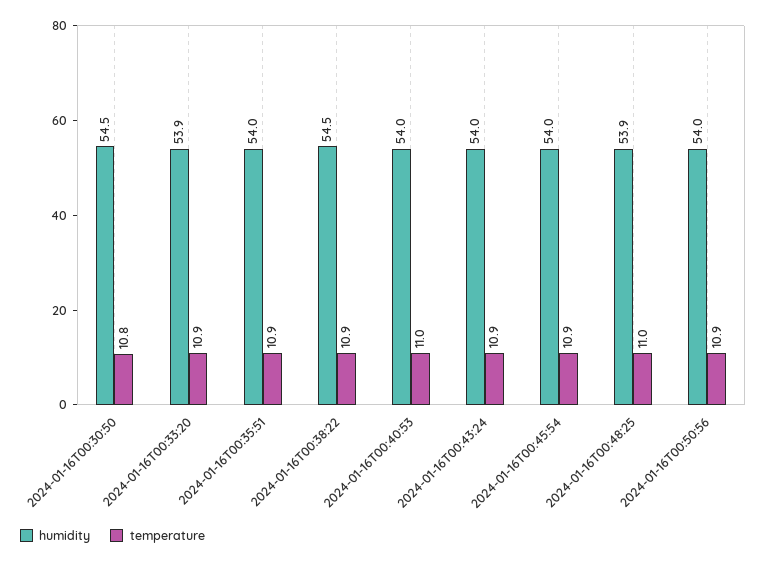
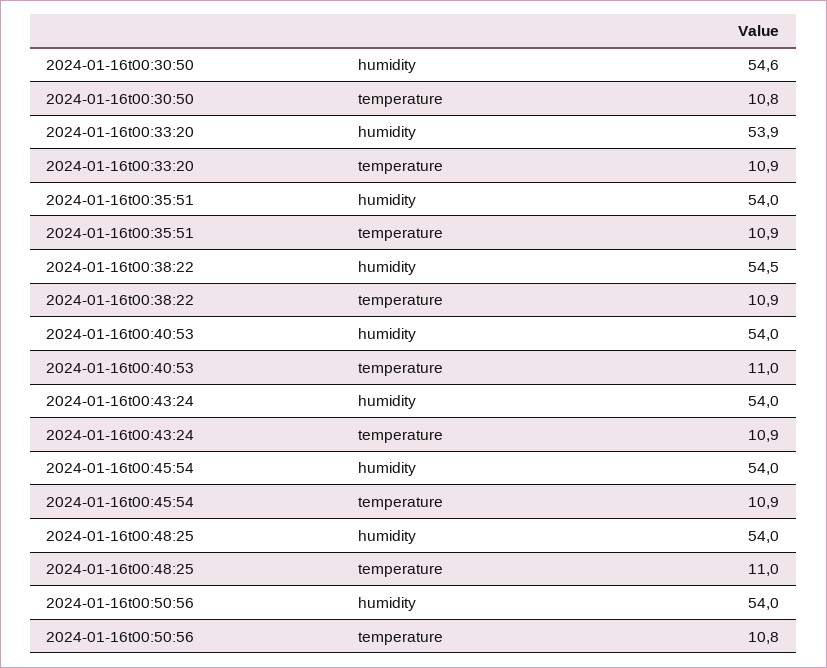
  {
    "humidity": {
-     "2024-01-16T00:30:50": 54.5,
+     "2024-01-16T00:30:50": 54.6,
      "2024-01-16T00:33:20": 53.9,
      "2024-01-16T00:35:51": 54,
      "2024-01-16T00:38:22": 54.5,
      "2024-01-16T00:40:53": 54,
      "2024-01-16T00:43:24": 54,
      "2024-01-16T00:45:54": 54,
-     "2024-01-16T00:48:25": 53.9,
+     "2024-01-16T00:48:25": 54,
      "2024-01-16T00:50:56": 54
    },
    "temperature": {
      "2024-01-16T00:30:50": 10.8,
      "2024-01-16T00:33:20": 10.9,
      "2024-01-16T00:35:51": 10.9,
      "2024-01-16T00:38:22": 10.9,
      "2024-01-16T00:40:53": 11,
      "2024-01-16T00:43:24": 10.9,
      "2024-01-16T00:45:54": 10.9,
      "2024-01-16T00:48:25": 11,
-     "2024-01-16T00:50:56": 10.9
+     "2024-01-16T00:50:56": 10.8
    }
  }

